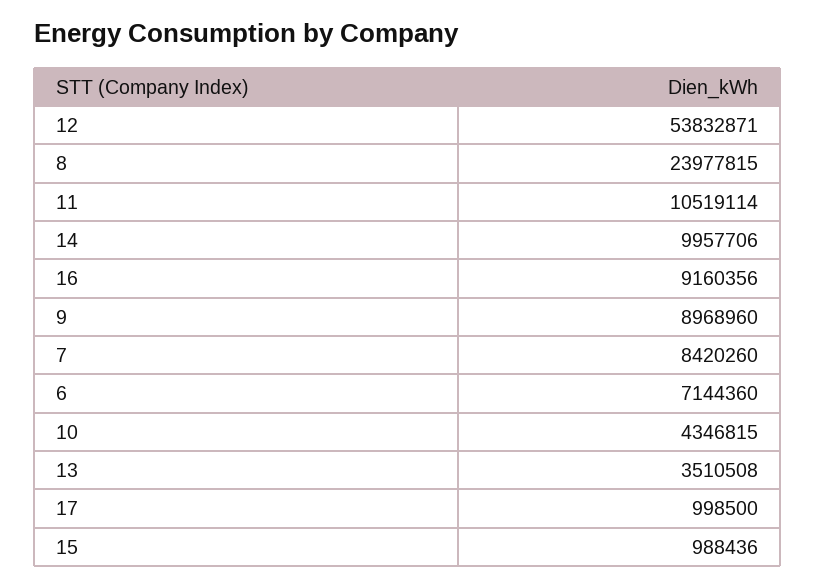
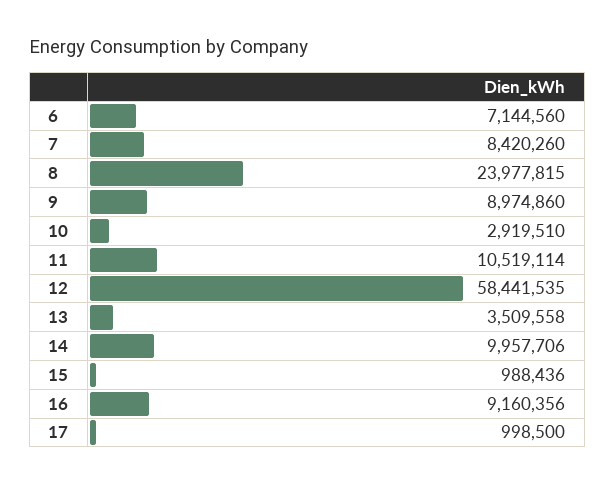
  {
-   "12": 53832871,
+   "12": 58441535,
    "8": 23977815,
    "11": 10519114,
    "14": 9957706,
    "16": 9160356,
-   "9": 8968960,
+   "9": 8974860,
    "7": 8420260,
-   "6": 7144360,
+   "6": 7144560,
-   "10": 4346815,
+   "10": 2919510,
-   "13": 3510508,
+   "13": 3509558,
    "17": 998500,
    "15": 988436
  }

